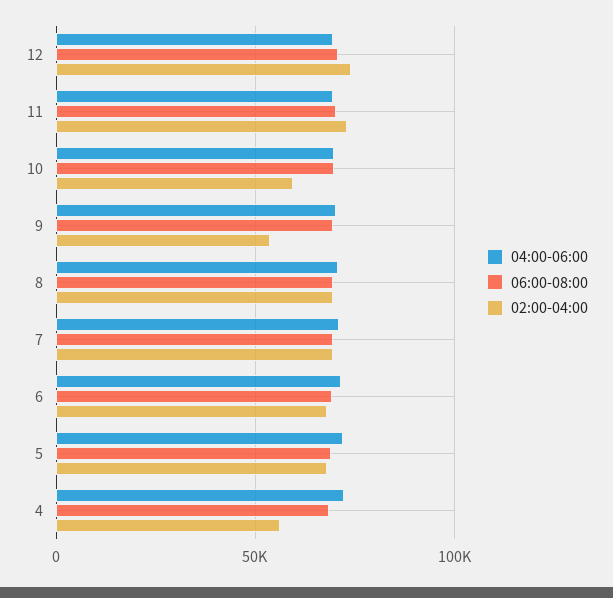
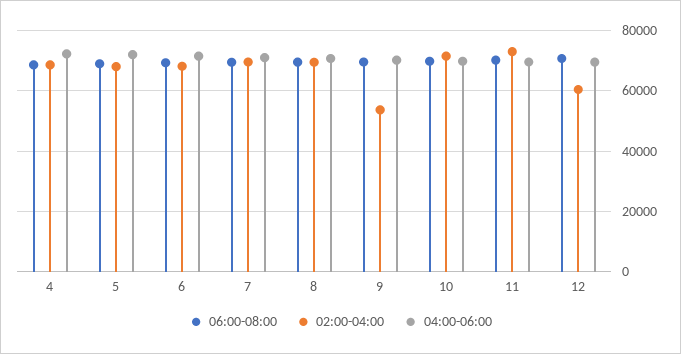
  {
    "04:00-06:00": {
      "12": 70000,
      "11": 70000,
      "10": 70000,
      "9": 70000,
      "8": 70000,
      "7": 70000,
      "6": 72000,
      "5": 72000,
      "4": 72000
    },
    "06:00-08:00": {
      "12": 70000,
      "11": 70000,
      "10": 70000,
      "9": 70000,
      "8": 70000,
      "7": 70000,
      "6": 70000,
      "5": 68000,
      "4": 68000
    },
    "02:00-04:00": {
-     "12": 75000,
+     "12": 60000,
      "11": 72000,
-     "10": 60000,
+     "10": 72000,
      "9": 54000,
      "8": 70000,
      "7": 70000,
      "6": 68000,
      "5": 68000,
-     "4": 55000
+     "4": 68000
    }
  }

